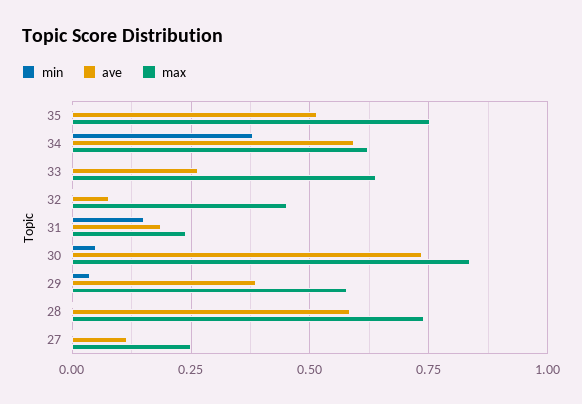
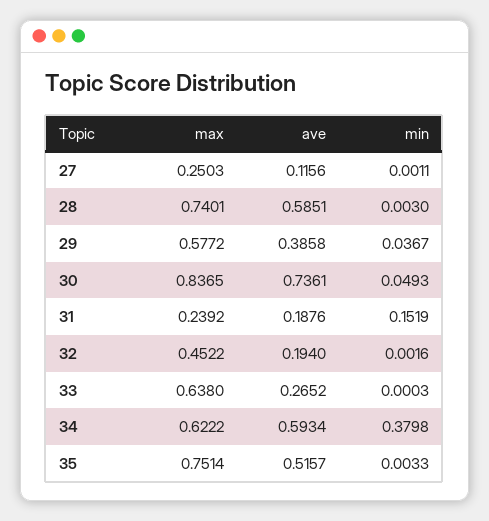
  {
    "min": {
      "35": 0.0033,
      "34": 0.3798,
      "33": 0.0003,
      "32": 0.0016,
      "31": 0.1519,
      "30": 0.0493,
      "29": 0.0367,
      "28": 0.003,
      "27": 0.0011
    },
    "ave": {
      "35": 0.5157,
      "34": 0.5934,
      "33": 0.2652,
-     "32": 0.075,
+     "32": 0.194,
      "31": 0.1876,
      "30": 0.7361,
      "29": 0.3858,
      "28": 0.5851,
      "27": 0.1156
    },
    "max": {
      "35": 0.7514,
      "34": 0.6222,
      "33": 0.638,
      "32": 0.4522,
      "31": 0.2392,
      "30": 0.8365,
      "29": 0.5772,
      "28": 0.7401,
      "27": 0.2503
    }
  }

